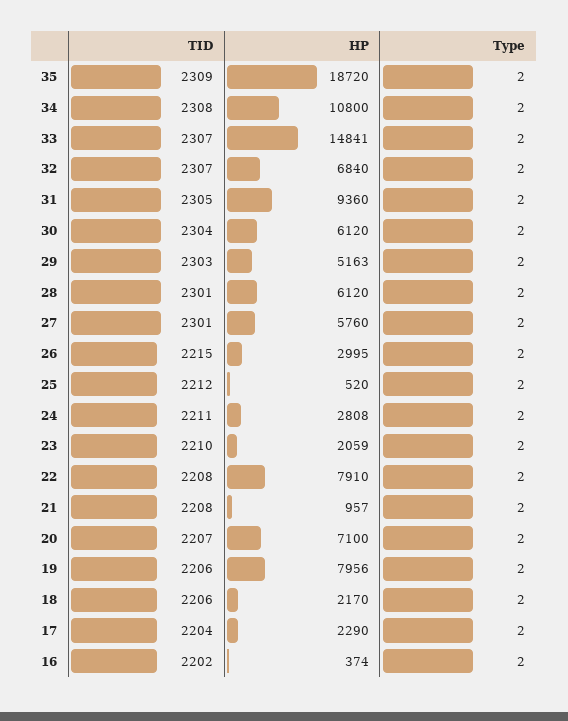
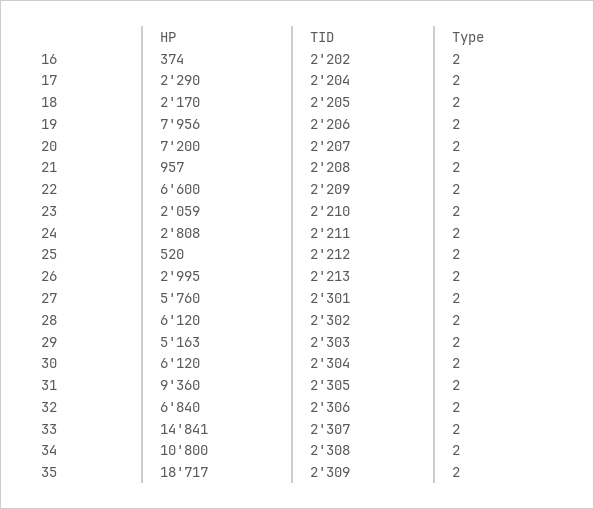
  {
    "TID": {
      "35": 2309,
      "34": 2308,
      "33": 2307,
-     "32": 2307,
+     "32": 2306,
      "31": 2305,
      "30": 2304,
      "29": 2303,
-     "28": 2301,
+     "28": 2302,
      "27": 2301,
-     "26": 2215,
+     "26": 2213,
      "25": 2212,
      "24": 2211,
      "23": 2210,
-     "22": 2208,
+     "22": 2209,
      "21": 2208,
      "20": 2207,
      "19": 2206,
-     "18": 2206,
+     "18": 2205,
      "17": 2204,
      "16": 2202
    },
    "HP": {
-     "35": 18720,
+     "35": 18717,
      "34": 10800,
      "33": 14841,
      "32": 6840,
      "31": 9360,
      "30": 6120,
      "29": 5163,
      "28": 6120,
      "27": 5760,
      "26": 2995,
      "25": 520,
      "24": 2808,
      "23": 2059,
-     "22": 7910,
+     "22": 6600,
      "21": 957,
-     "20": 7100,
+     "20": 7200,
      "19": 7956,
      "18": 2170,
      "17": 2290,
      "16": 374
    },
    "Type": {
      "35": 2,
      "34": 2,
      "33": 2,
      "32": 2,
      "31": 2,
      "30": 2,
      "29": 2,
      "28": 2,
      "27": 2,
      "26": 2,
      "25": 2,
      "24": 2,
      "23": 2,
      "22": 2,
      "21": 2,
      "20": 2,
      "19": 2,
      "18": 2,
      "17": 2,
      "16": 2
    }
  }

